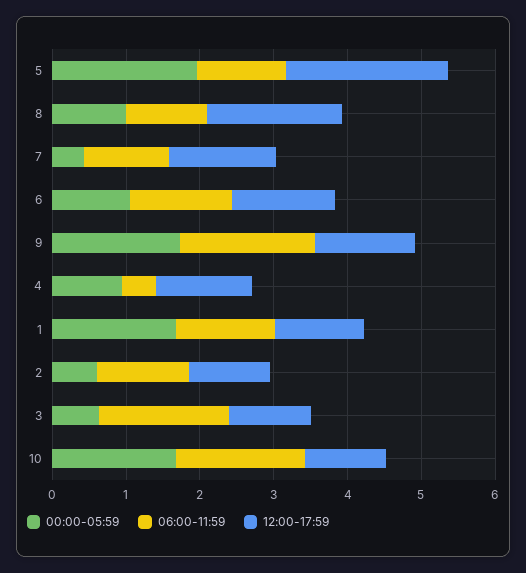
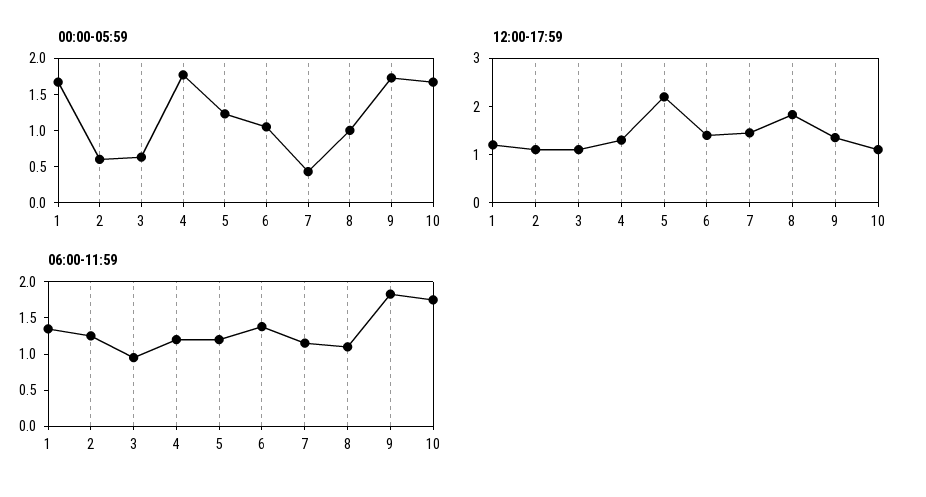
  {
    "00:00-05:59": {
-     "5": 2,
+     "5": 1.25,
      "8": 1,
      "7": 0.4,
      "6": 1,
      "9": 1.8,
-     "4": 1,
+     "4": 1.75,
      "1": 1.6,
      "2": 0.6,
      "3": 0.6,
      "10": 1.6
    },
    "06:00-11:59": {
      "5": 1.2,
      "8": 1.2,
      "7": 1.2,
      "6": 1.4,
      "9": 1.8,
-     "4": 0.4,
+     "4": 1.25,
      "1": 1.4,
      "2": 1.2,
-     "3": 1.8,
+     "3": 1,
      "10": 1.8
    },
    "12:00-17:59": {
      "5": 2.2,
      "8": 1.8,
      "7": 1.4,
      "6": 1.4,
      "9": 1.4,
      "4": 1.4,
      "1": 1.2,
      "2": 1.2,
      "3": 1.2,
      "10": 1.2
    }
  }

